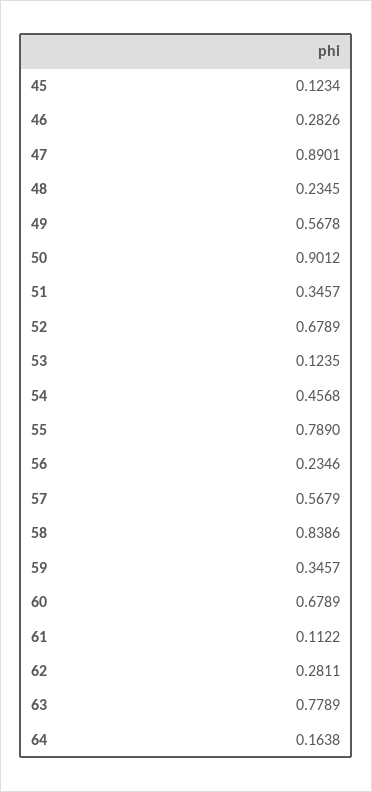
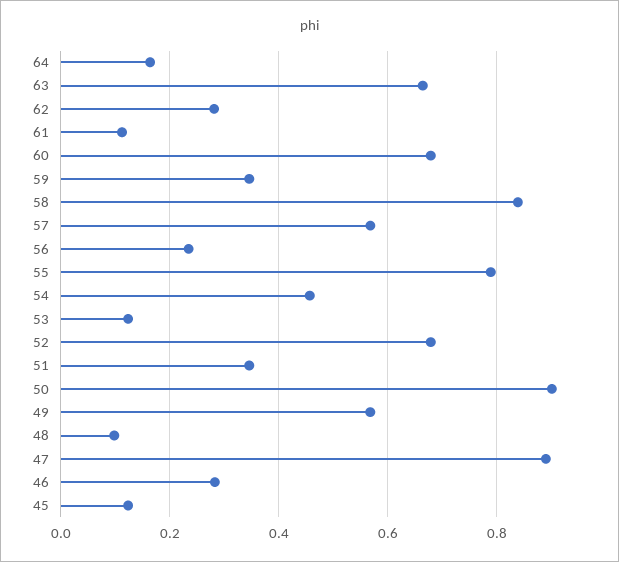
  {
    "45": 0.1234,
    "46": 0.2826,
    "47": 0.8901,
-   "48": 0.2345,
+   "48": 0.1,
    "49": 0.5678,
    "50": 0.9012,
    "51": 0.3457,
    "52": 0.6789,
    "53": 0.1235,
    "54": 0.4568,
    "55": 0.789,
    "56": 0.2346,
    "57": 0.5679,
    "58": 0.8386,
    "59": 0.3457,
    "60": 0.6789,
    "61": 0.1122,
    "62": 0.2811,
-   "63": 0.7789,
+   "63": 0.66,
    "64": 0.1638
  }

